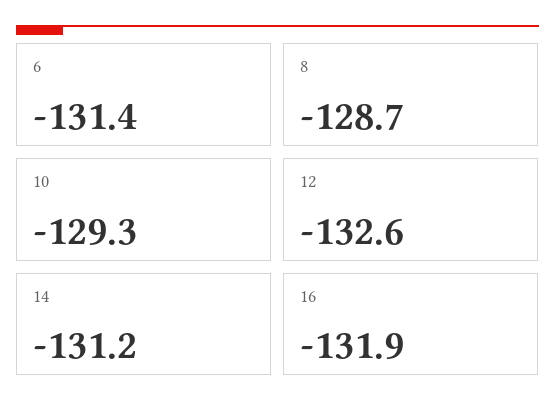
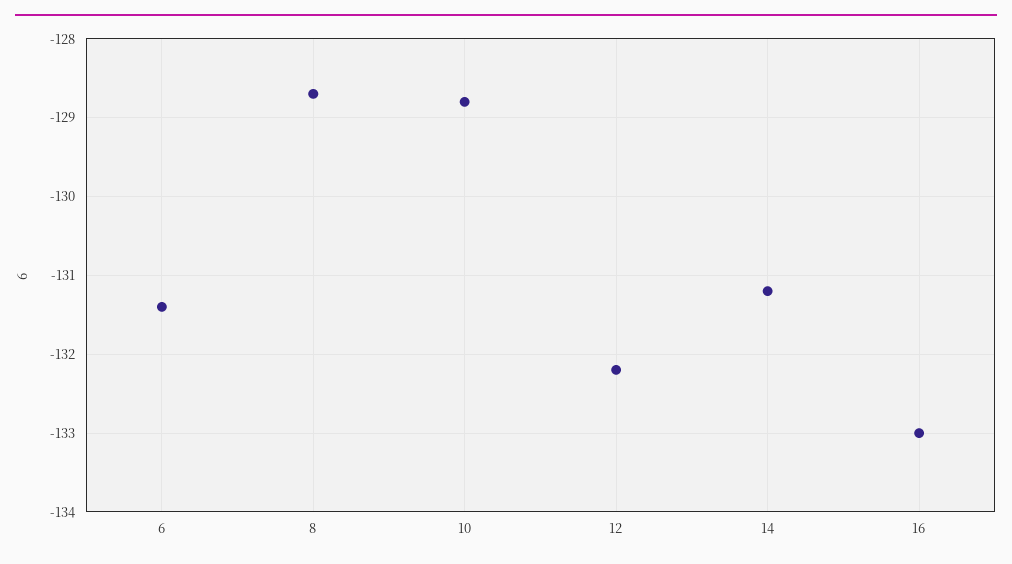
  {
    "6": -131.4,
    "8": -128.7,
-   "10": -129.3,
+   "10": -128.8,
-   "12": -132.6,
+   "12": -132.2,
    "14": -131.2,
-   "16": -131.9
+   "16": -133
  }

